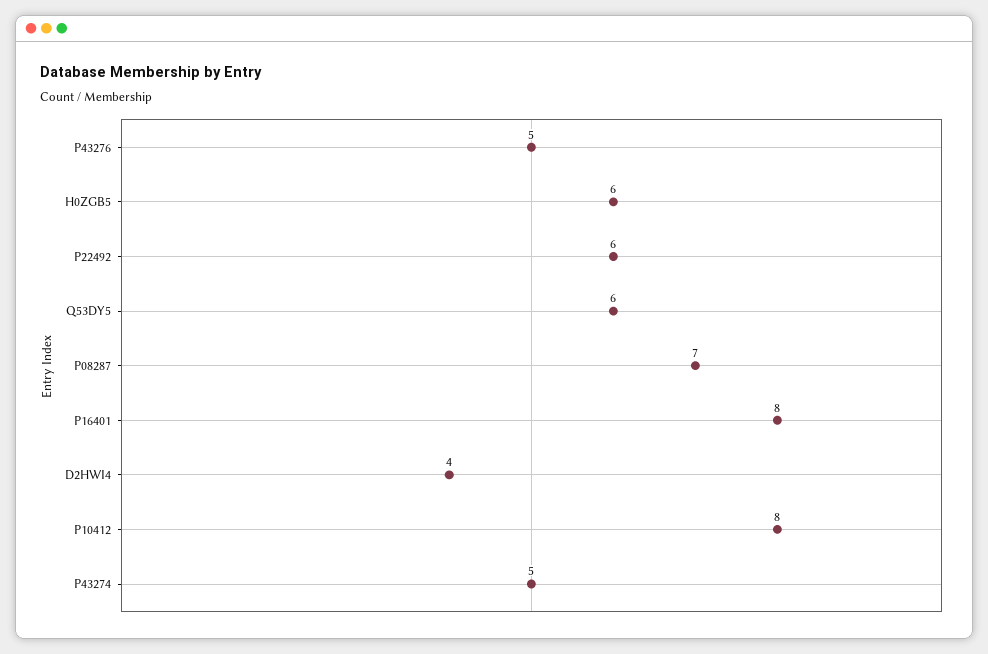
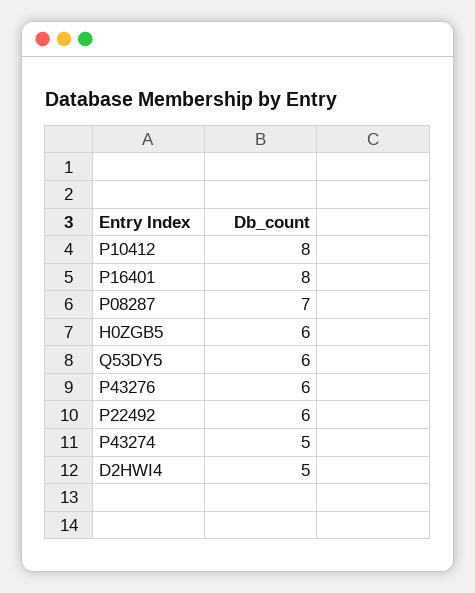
  {
-   "P43276": 5,
+   "P43276": 6,
    "H0ZGB5": 6,
    "P22492": 6,
    "Q53DY5": 6,
    "P08287": 7,
    "P16401": 8,
-   "D2HWI4": 4,
+   "D2HWI4": 5,
    "P10412": 8,
    "P43274": 5
  }

